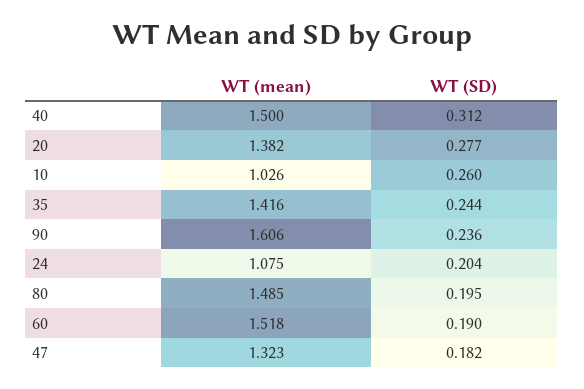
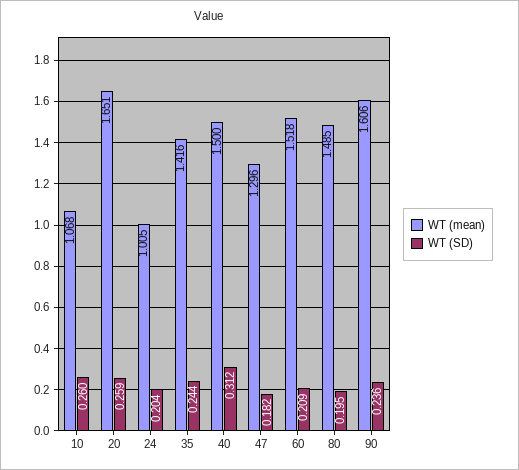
  {
    "WT (mean)": {
      "40": 1.5,
-     "20": 1.382,
+     "20": 1.651,
-     "10": 1.026,
+     "10": 1.068,
      "35": 1.416,
      "90": 1.606,
-     "24": 1.075,
+     "24": 1.005,
      "80": 1.485,
      "60": 1.518,
-     "47": 1.323
+     "47": 1.296
    },
    "WT (SD)": {
      "40": 0.312,
-     "20": 0.277,
+     "20": 0.259,
      "10": 0.26,
      "35": 0.244,
      "90": 0.236,
      "24": 0.204,
      "80": 0.195,
-     "60": 0.19,
+     "60": 0.209,
      "47": 0.182
    }
  }

